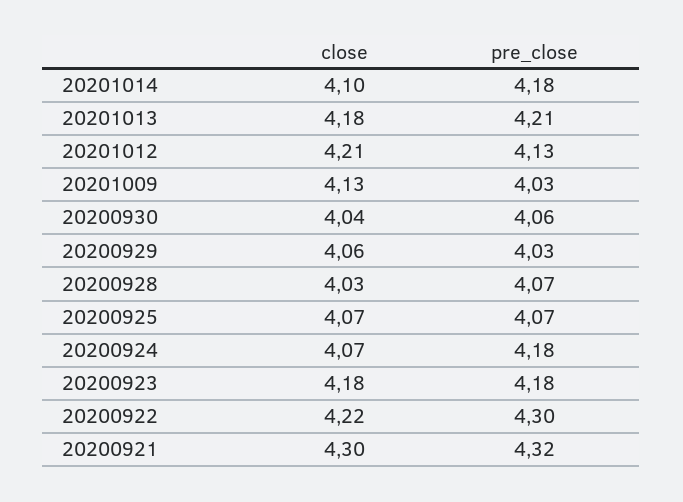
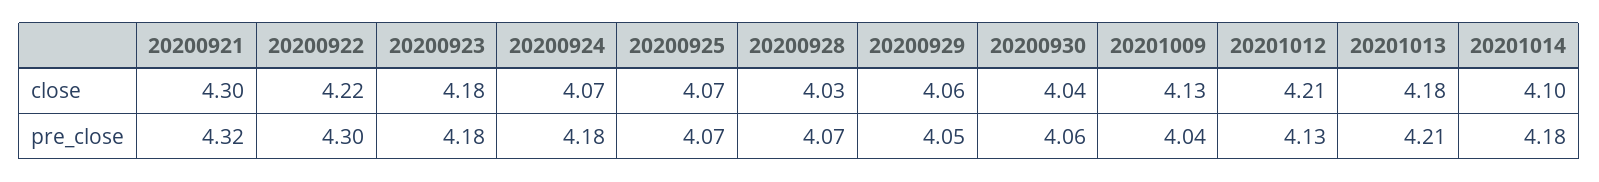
  {
    "close": {
      "20201014": 4.1,
      "20201013": 4.18,
      "20201012": 4.21,
      "20201009": 4.13,
      "20200930": 4.04,
      "20200929": 4.06,
      "20200928": 4.03,
      "20200925": 4.07,
      "20200924": 4.07,
      "20200923": 4.18,
      "20200922": 4.22,
      "20200921": 4.3
    },
    "pre_close": {
      "20201014": 4.18,
      "20201013": 4.21,
      "20201012": 4.13,
-     "20201009": 4.03,
+     "20201009": 4.04,
      "20200930": 4.06,
-     "20200929": 4.03,
+     "20200929": 4.05,
      "20200928": 4.07,
      "20200925": 4.07,
      "20200924": 4.18,
      "20200923": 4.18,
      "20200922": 4.3,
      "20200921": 4.32
    }
  }

